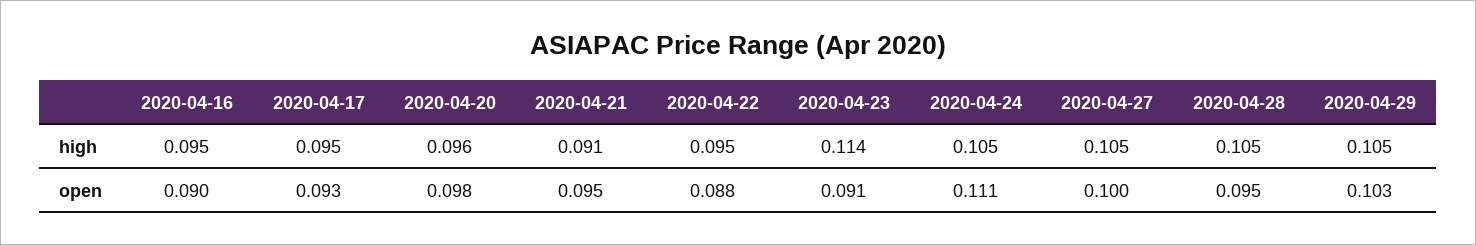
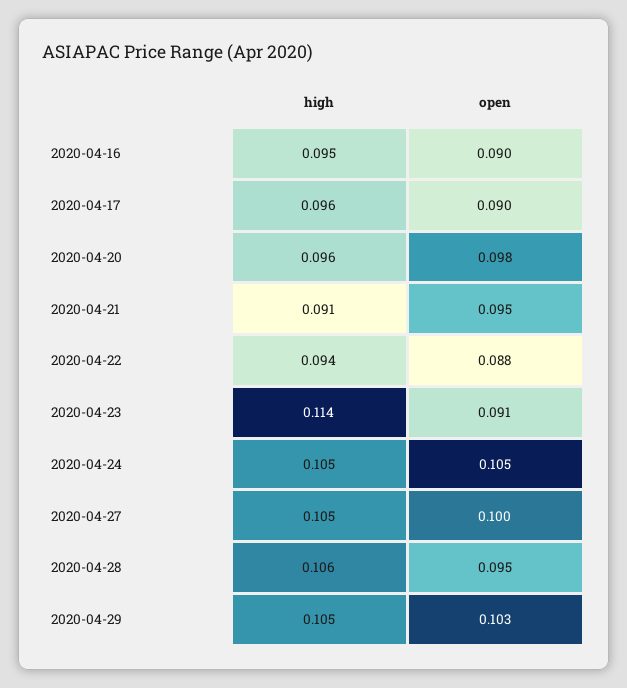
  {
    "2020-04-16": {
      "high": 0.095,
      "open": 0.09
    },
    "2020-04-17": {
-     "high": 0.095,
+     "high": 0.096,
-     "open": 0.093
+     "open": 0.09
    },
    "2020-04-20": {
      "high": 0.096,
      "open": 0.098
    },
    "2020-04-21": {
      "high": 0.091,
      "open": 0.095
    },
    "2020-04-22": {
-     "high": 0.095,
+     "high": 0.094,
      "open": 0.088
    },
    "2020-04-23": {
      "high": 0.114,
      "open": 0.091
    },
    "2020-04-24": {
      "high": 0.105,
-     "open": 0.111
+     "open": 0.105
    },
    "2020-04-27": {
      "high": 0.105,
      "open": 0.1
    },
    "2020-04-28": {
-     "high": 0.105,
+     "high": 0.106,
      "open": 0.095
    },
    "2020-04-29": {
      "high": 0.105,
      "open": 0.103
    }
  }

